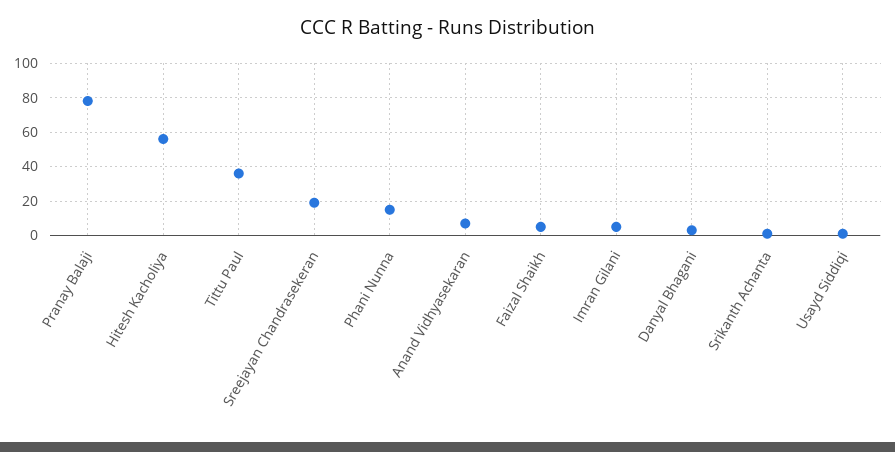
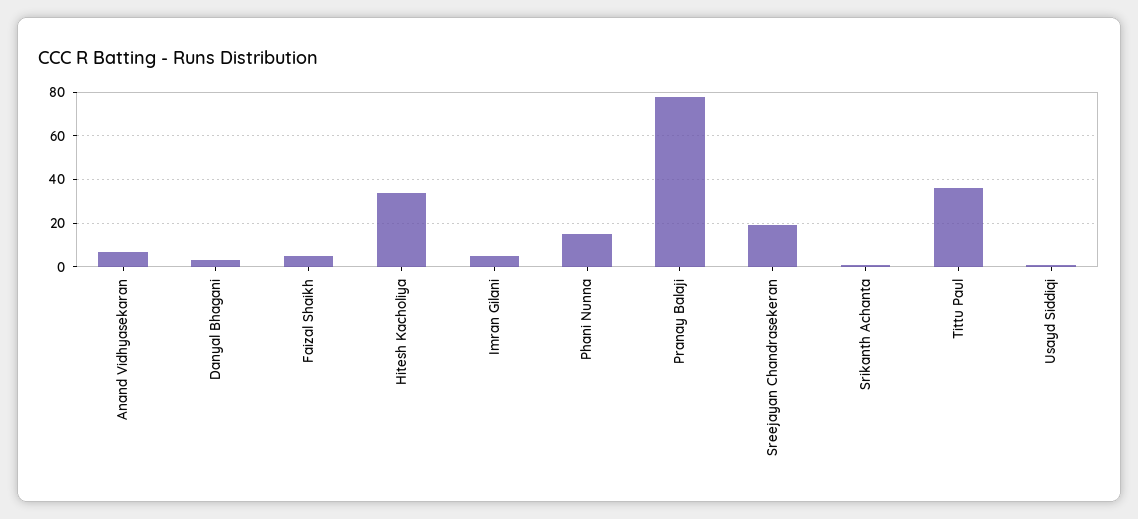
  {
    "Pranay Balaji": 80,
-   "Hitesh Kacholiya": 55,
+   "Hitesh Kacholiya": 35,
    "Tittu Paul": 35,
    "Sreejayan Chandrasekeran": 20,
    "Phani Nunna": 15,
    "Anand Vidhyasekaran": 5,
    "Faizal Shaikh": 5,
    "Imran Gilani": 5,
    "Danyal Bhagani": 5,
    "Srikanth Achanta": 0,
    "Usayd Siddiqi": 0
  }

